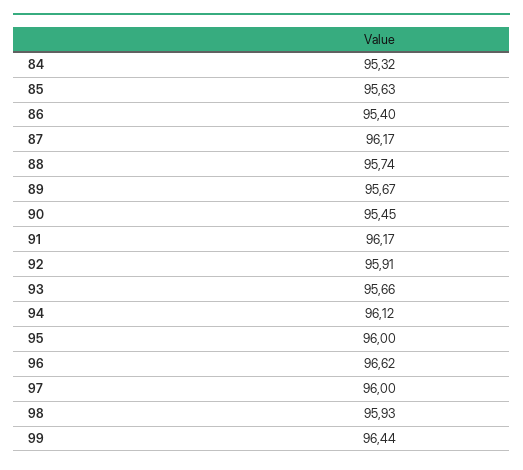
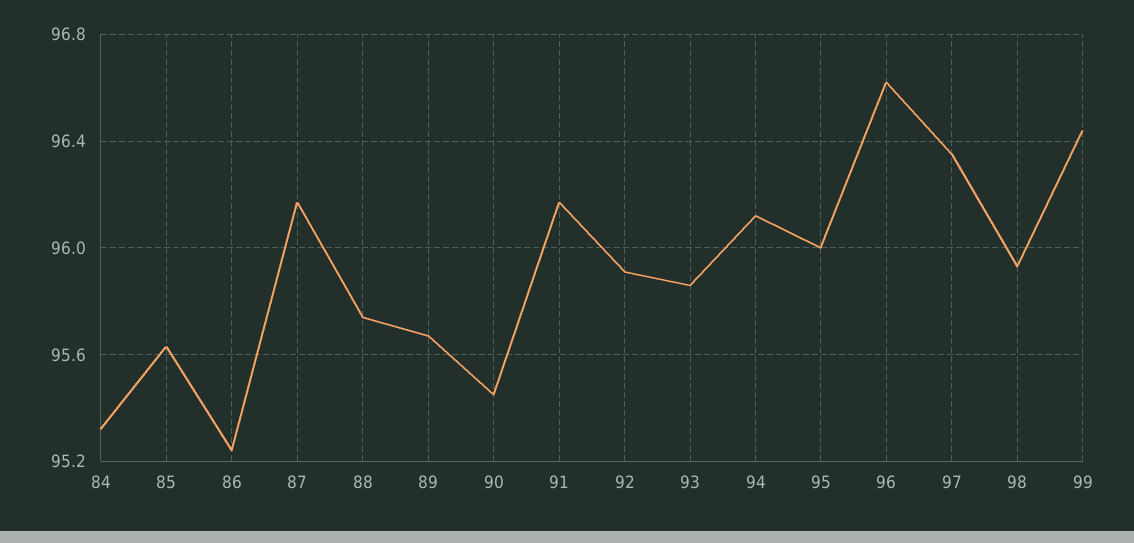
  {
    "84": 95.32,
    "85": 95.63,
-   "86": 95.4,
+   "86": 95.25,
    "87": 96.17,
    "88": 95.74,
    "89": 95.67,
    "90": 95.45,
    "91": 96.17,
    "92": 95.91,
-   "93": 95.66,
+   "93": 95.85,
    "94": 96.12,
    "95": 96,
    "96": 96.62,
-   "97": 96,
+   "97": 96.35,
    "98": 95.93,
    "99": 96.44
  }

